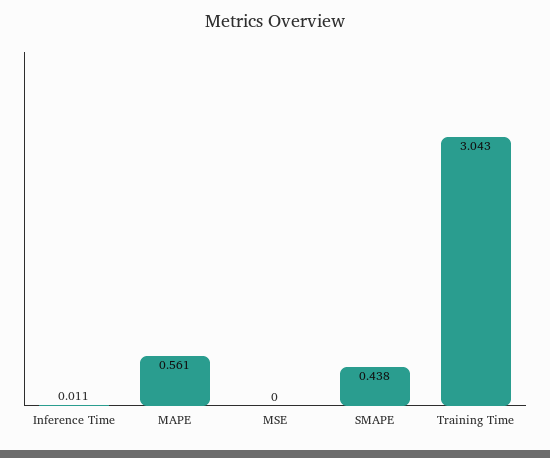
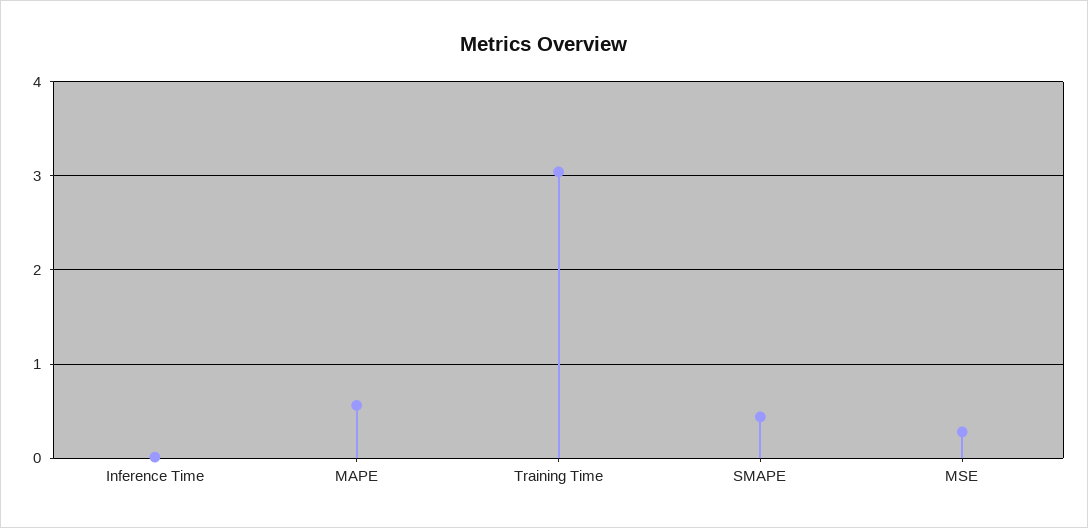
  {
    "Inference Time": 0.011,
    "MAPE": 0.561,
-   "MSE": 0,
+   "MSE": 0.3,
    "SMAPE": 0.438,
    "Training Time": 3.043
  }

